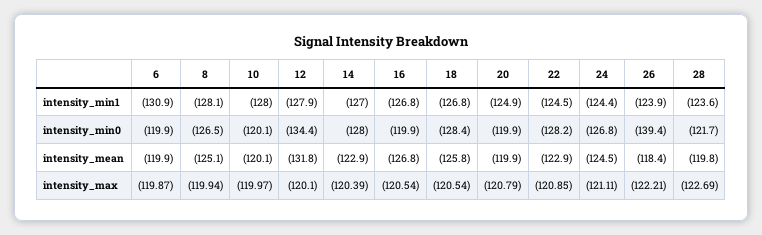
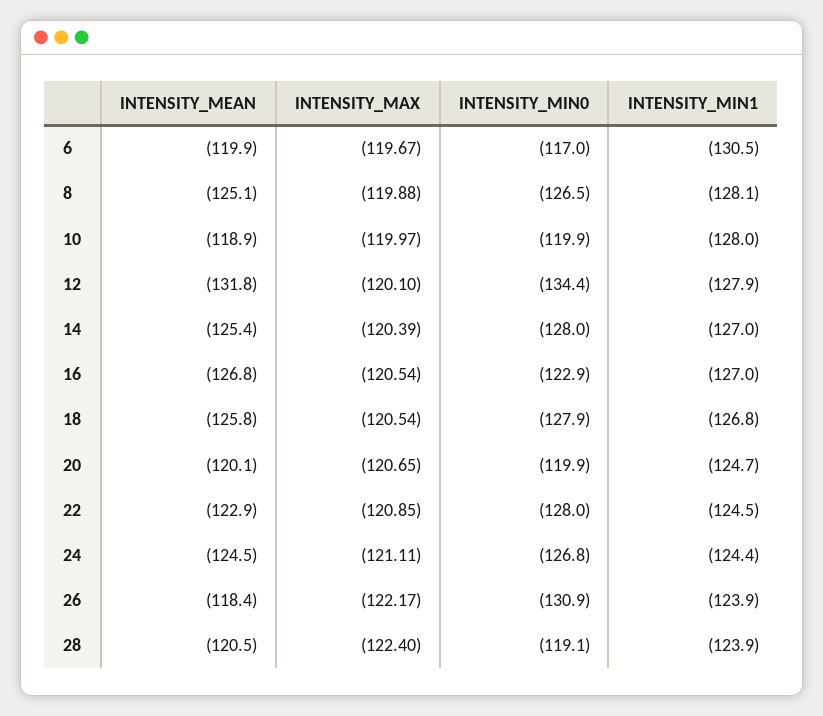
  {
    "6": {
-     "intensity_min1": -130.9,
+     "intensity_min1": -130.5,
-     "intensity_min0": -119.9,
+     "intensity_min0": -117,
      "intensity_mean": -119.9,
-     "intensity_max": -119.87
+     "intensity_max": -119.67
    },
    "8": {
      "intensity_min1": -128.1,
      "intensity_min0": -126.5,
      "intensity_mean": -125.1,
-     "intensity_max": -119.94
+     "intensity_max": -119.88
    },
    "10": {
      "intensity_min1": -128,
-     "intensity_min0": -120.1,
+     "intensity_min0": -119.9,
-     "intensity_mean": -120.1,
+     "intensity_mean": -118.9,
      "intensity_max": -119.97
    },
    "12": {
      "intensity_min1": -127.9,
      "intensity_min0": -134.4,
      "intensity_mean": -131.8,
      "intensity_max": -120.1
    },
    "14": {
      "intensity_min1": -127,
      "intensity_min0": -128,
-     "intensity_mean": -122.9,
+     "intensity_mean": -125.4,
      "intensity_max": -120.39
    },
    "16": {
-     "intensity_min1": -126.8,
+     "intensity_min1": -127,
-     "intensity_min0": -119.9,
+     "intensity_min0": -122.9,
      "intensity_mean": -126.8,
      "intensity_max": -120.54
    },
    "18": {
      "intensity_min1": -126.8,
-     "intensity_min0": -128.4,
+     "intensity_min0": -127.9,
      "intensity_mean": -125.8,
      "intensity_max": -120.54
    },
    "20": {
-     "intensity_min1": -124.9,
+     "intensity_min1": -124.7,
      "intensity_min0": -119.9,
-     "intensity_mean": -119.9,
+     "intensity_mean": -120.1,
-     "intensity_max": -120.79
+     "intensity_max": -120.65
    },
    "22": {
      "intensity_min1": -124.5,
-     "intensity_min0": -128.2,
+     "intensity_min0": -128,
      "intensity_mean": -122.9,
      "intensity_max": -120.85
    },
    "24": {
      "intensity_min1": -124.4,
      "intensity_min0": -126.8,
      "intensity_mean": -124.5,
      "intensity_max": -121.11
    },
    "26": {
      "intensity_min1": -123.9,
-     "intensity_min0": -139.4,
+     "intensity_min0": -130.9,
      "intensity_mean": -118.4,
-     "intensity_max": -122.21
+     "intensity_max": -122.17
    },
    "28": {
-     "intensity_min1": -123.6,
+     "intensity_min1": -123.9,
-     "intensity_min0": -121.7,
+     "intensity_min0": -119.1,
-     "intensity_mean": -119.8,
+     "intensity_mean": -120.5,
-     "intensity_max": -122.69
+     "intensity_max": -122.4
    }
  }

